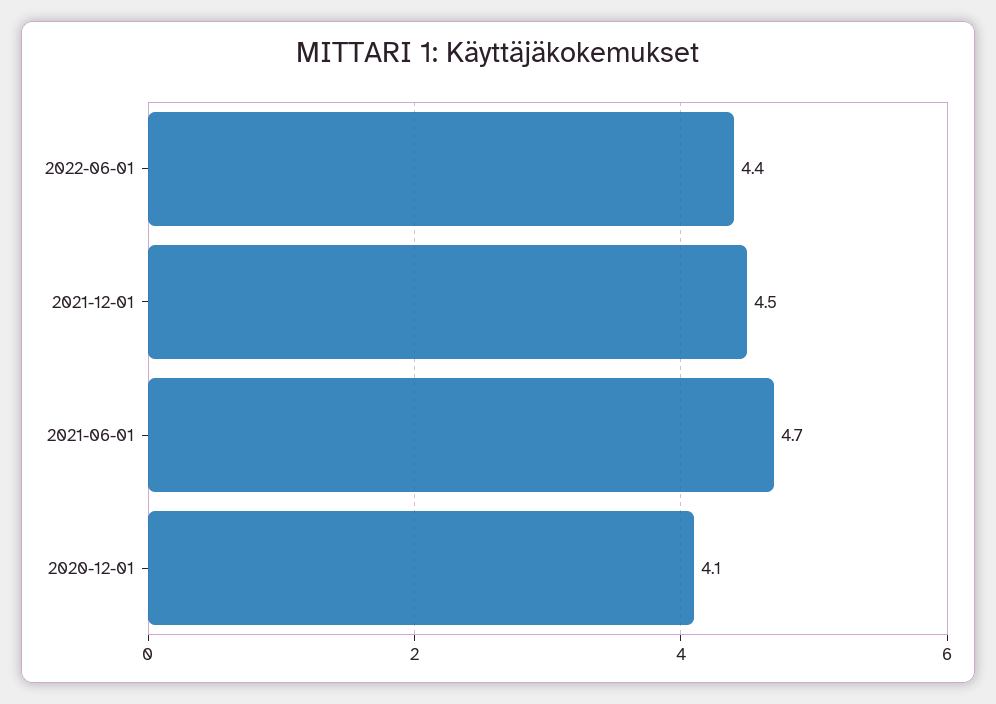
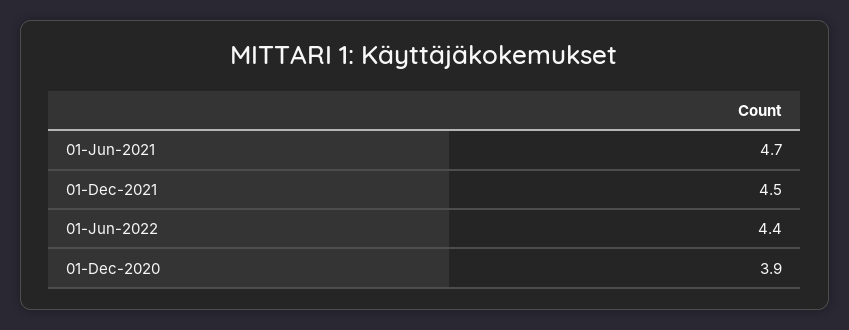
  {
    "2022-06-01": 4.4,
    "2021-12-01": 4.5,
    "2021-06-01": 4.7,
-   "2020-12-01": 4.1
+   "2020-12-01": 3.9
  }

